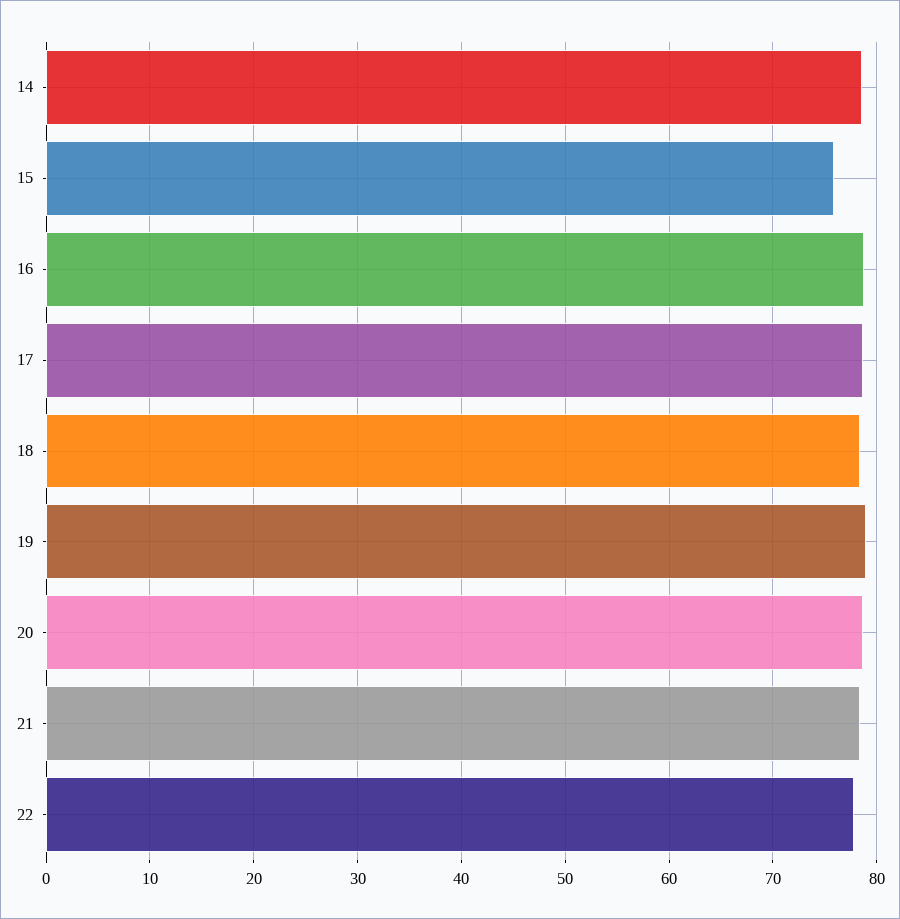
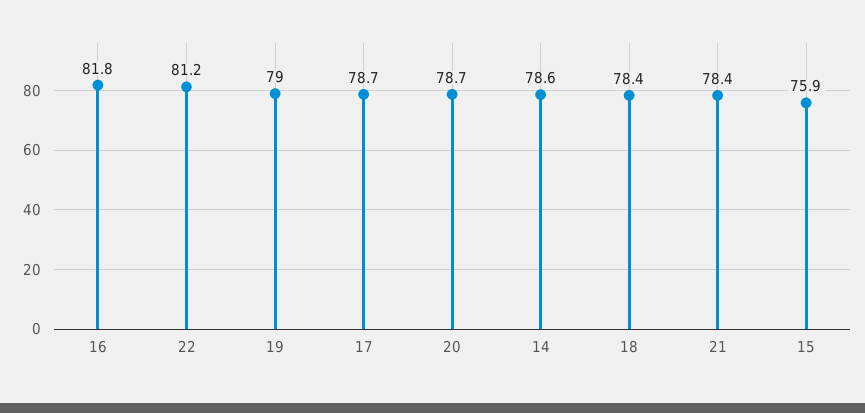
  {
    "14": 78.6,
    "15": 75.9,
-   "16": 79,
+   "16": 81.8,
    "17": 78.7,
    "18": 78.4,
    "19": 79,
    "20": 78.7,
    "21": 78.4,
-   "22": 78
+   "22": 81.2
  }

